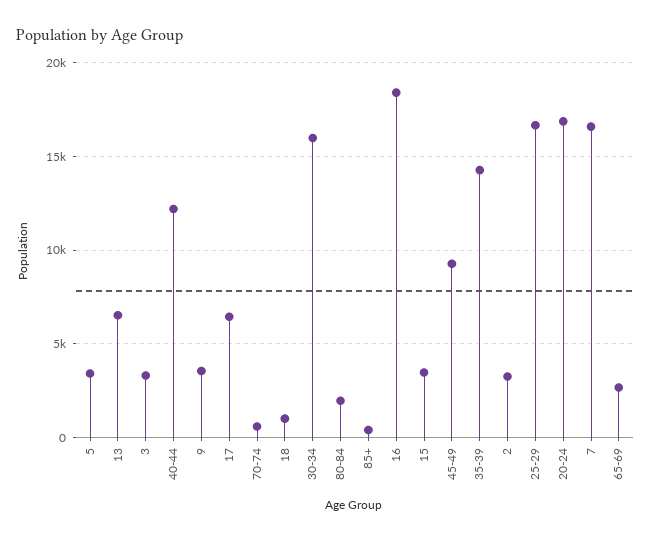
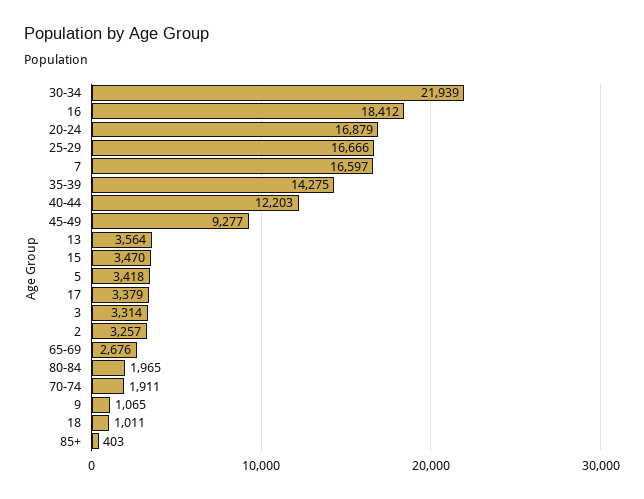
  {
    "5": 3418,
-   "13": 6500,
+   "13": 3564,
    "3": 3314,
    "40-44": 12203,
-   "9": 3500,
+   "9": 1065,
-   "17": 6500,
+   "17": 3379,
-   "70-74": 500,
+   "70-74": 1911,
    "18": 1011,
-   "30-34": 16000,
+   "30-34": 21939,
    "80-84": 1965,
    "85+": 403,
    "16": 18412,
    "15": 3470,
    "45-49": 9277,
    "35-39": 14275,
    "2": 3257,
    "25-29": 16666,
    "20-24": 16879,
    "7": 16597,
    "65-69": 2676
  }

